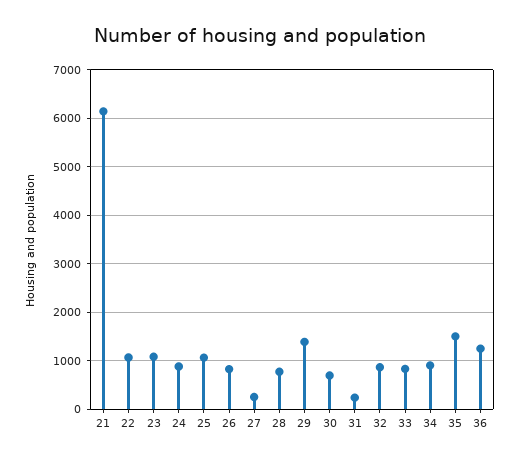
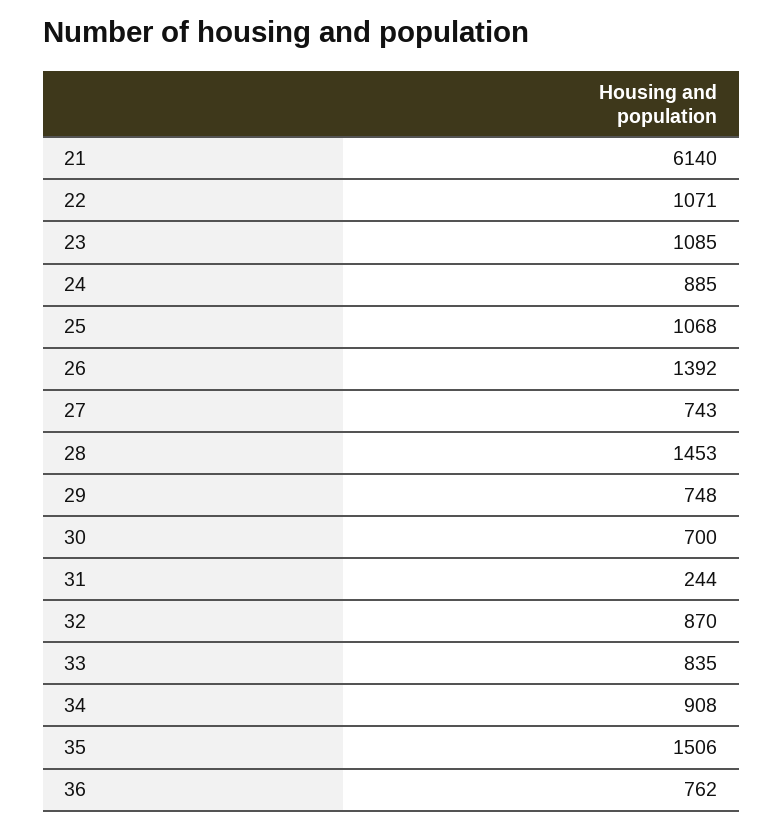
  {
    "21": 6140,
    "22": 1071,
    "23": 1085,
    "24": 885,
    "25": 1068,
-   "26": 800,
+   "26": 1392,
-   "27": 200,
+   "27": 743,
-   "28": 800,
+   "28": 1453,
-   "29": 1400,
+   "29": 748,
    "30": 700,
    "31": 244,
    "32": 870,
    "33": 835,
    "34": 908,
    "35": 1506,
-   "36": 1200
+   "36": 762
  }

